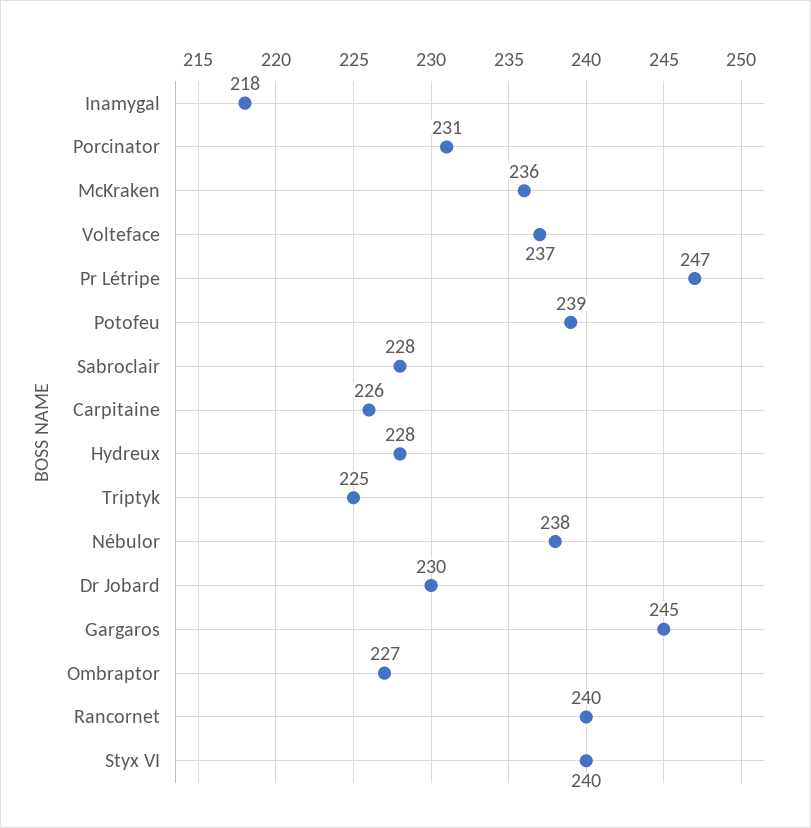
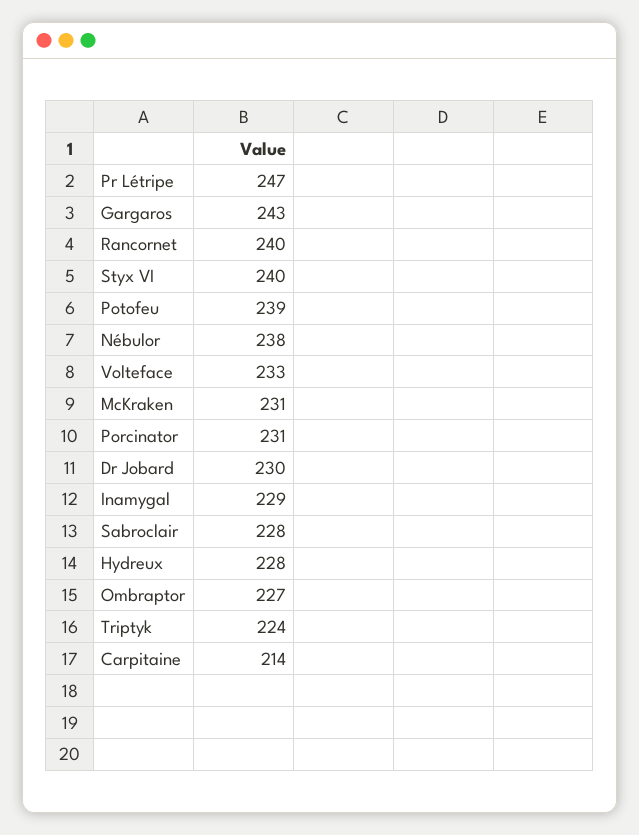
  {
-   "Inamygal": 218,
+   "Inamygal": 229,
    "Porcinator": 231,
-   "McKraken": 236,
+   "McKraken": 231,
-   "Volteface": 237,
+   "Volteface": 233,
    "Pr Létripe": 247,
    "Potofeu": 239,
    "Sabroclair": 228,
-   "Carpitaine": 226,
+   "Carpitaine": 214,
    "Hydreux": 228,
-   "Triptyk": 225,
+   "Triptyk": 224,
    "Nébulor": 238,
    "Dr Jobard": 230,
-   "Gargaros": 245,
+   "Gargaros": 243,
    "Ombraptor": 227,
    "Rancornet": 240,
    "Styx VI": 240
  }

